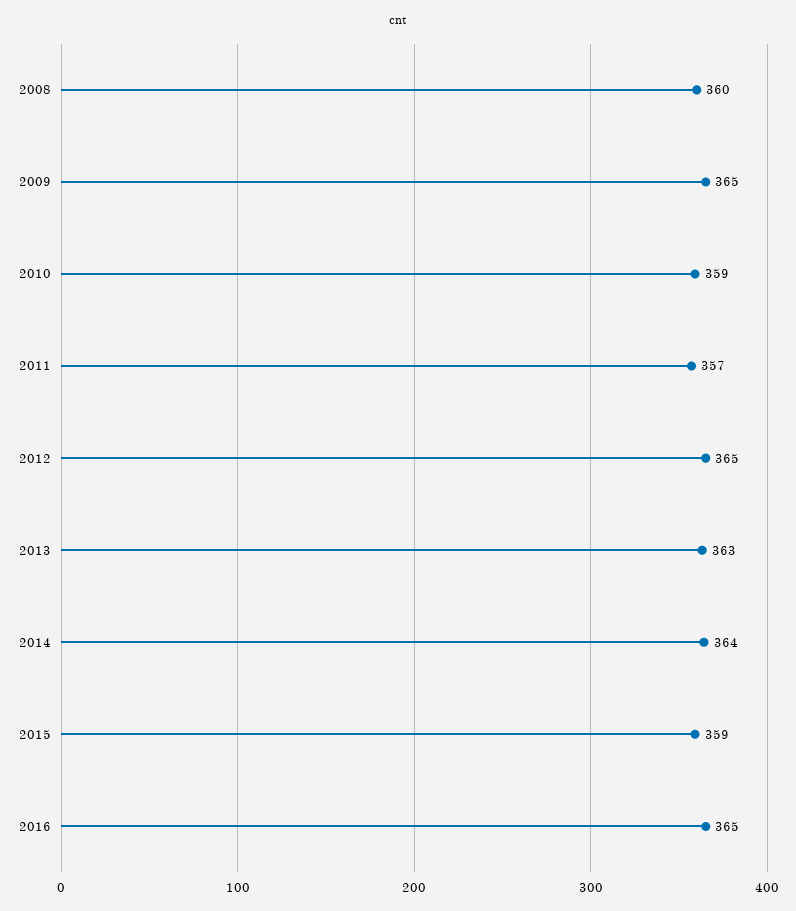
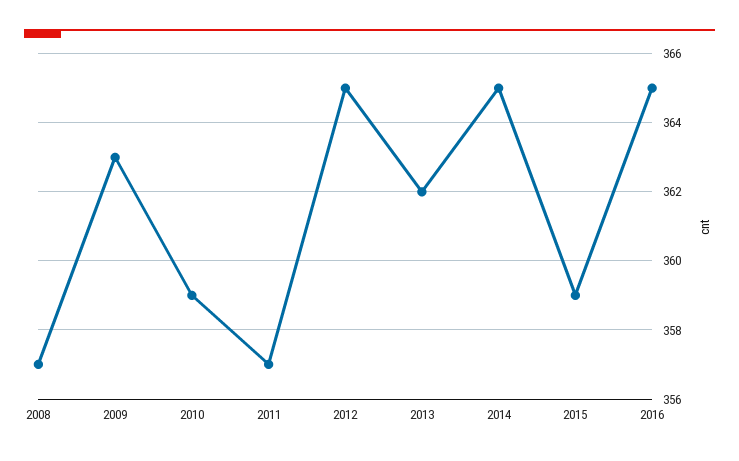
  {
-   "2008": 360,
+   "2008": 357,
-   "2009": 365,
+   "2009": 363,
    "2010": 359,
    "2011": 357,
    "2012": 365,
-   "2013": 363,
+   "2013": 362,
-   "2014": 364,
+   "2014": 365,
    "2015": 359,
    "2016": 365
  }

